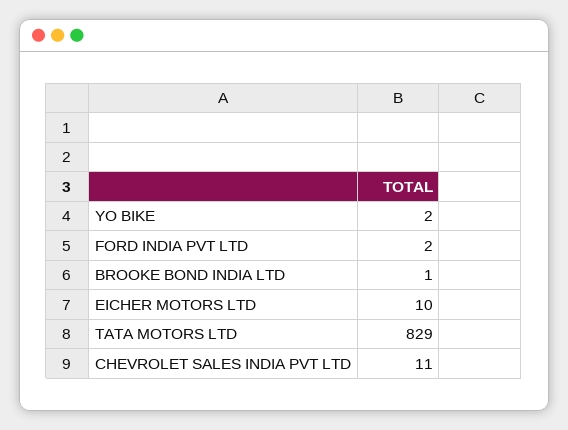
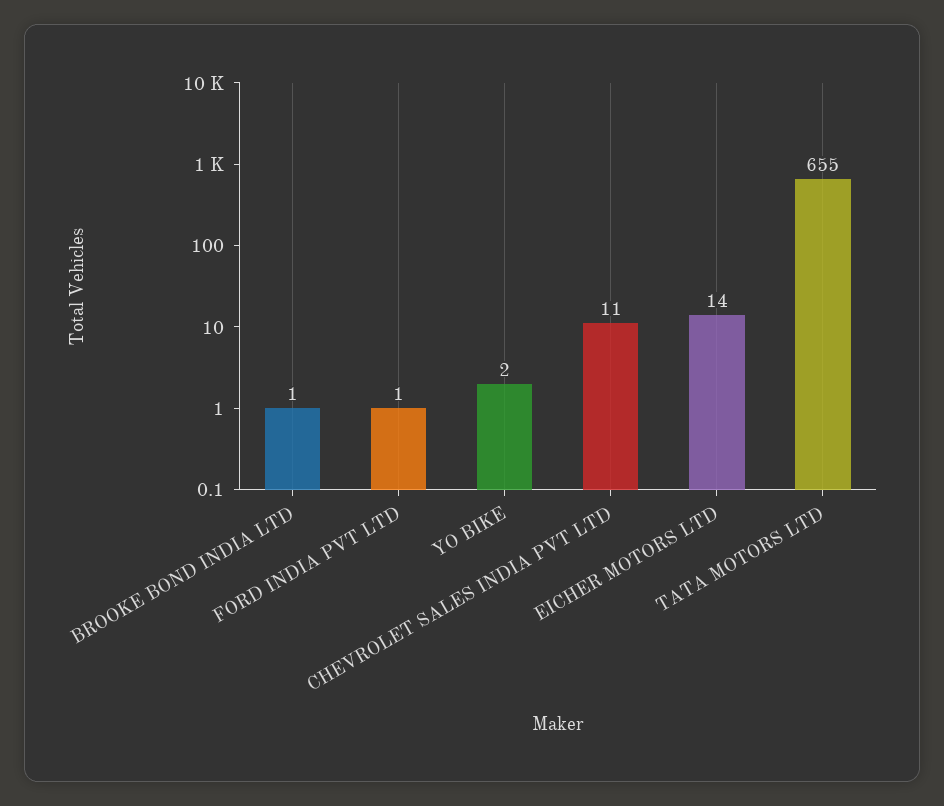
  {
    "YO BIKE": 2,
-   "FORD INDIA PVT LTD": 2,
+   "FORD INDIA PVT LTD": 1,
    "BROOKE BOND INDIA LTD": 1,
-   "EICHER MOTORS LTD": 10,
+   "EICHER MOTORS LTD": 14,
-   "TATA MOTORS LTD": 829,
+   "TATA MOTORS LTD": 655,
    "CHEVROLET SALES INDIA PVT LTD": 11
  }

